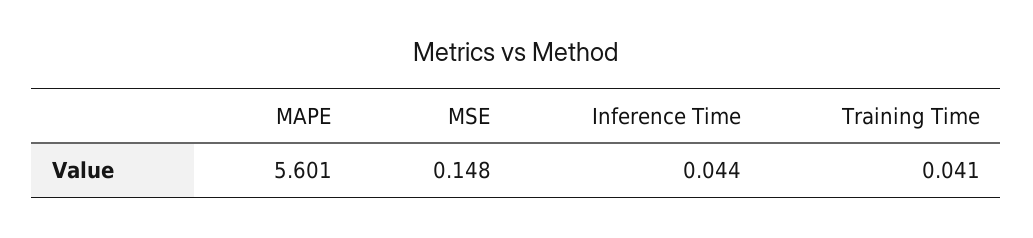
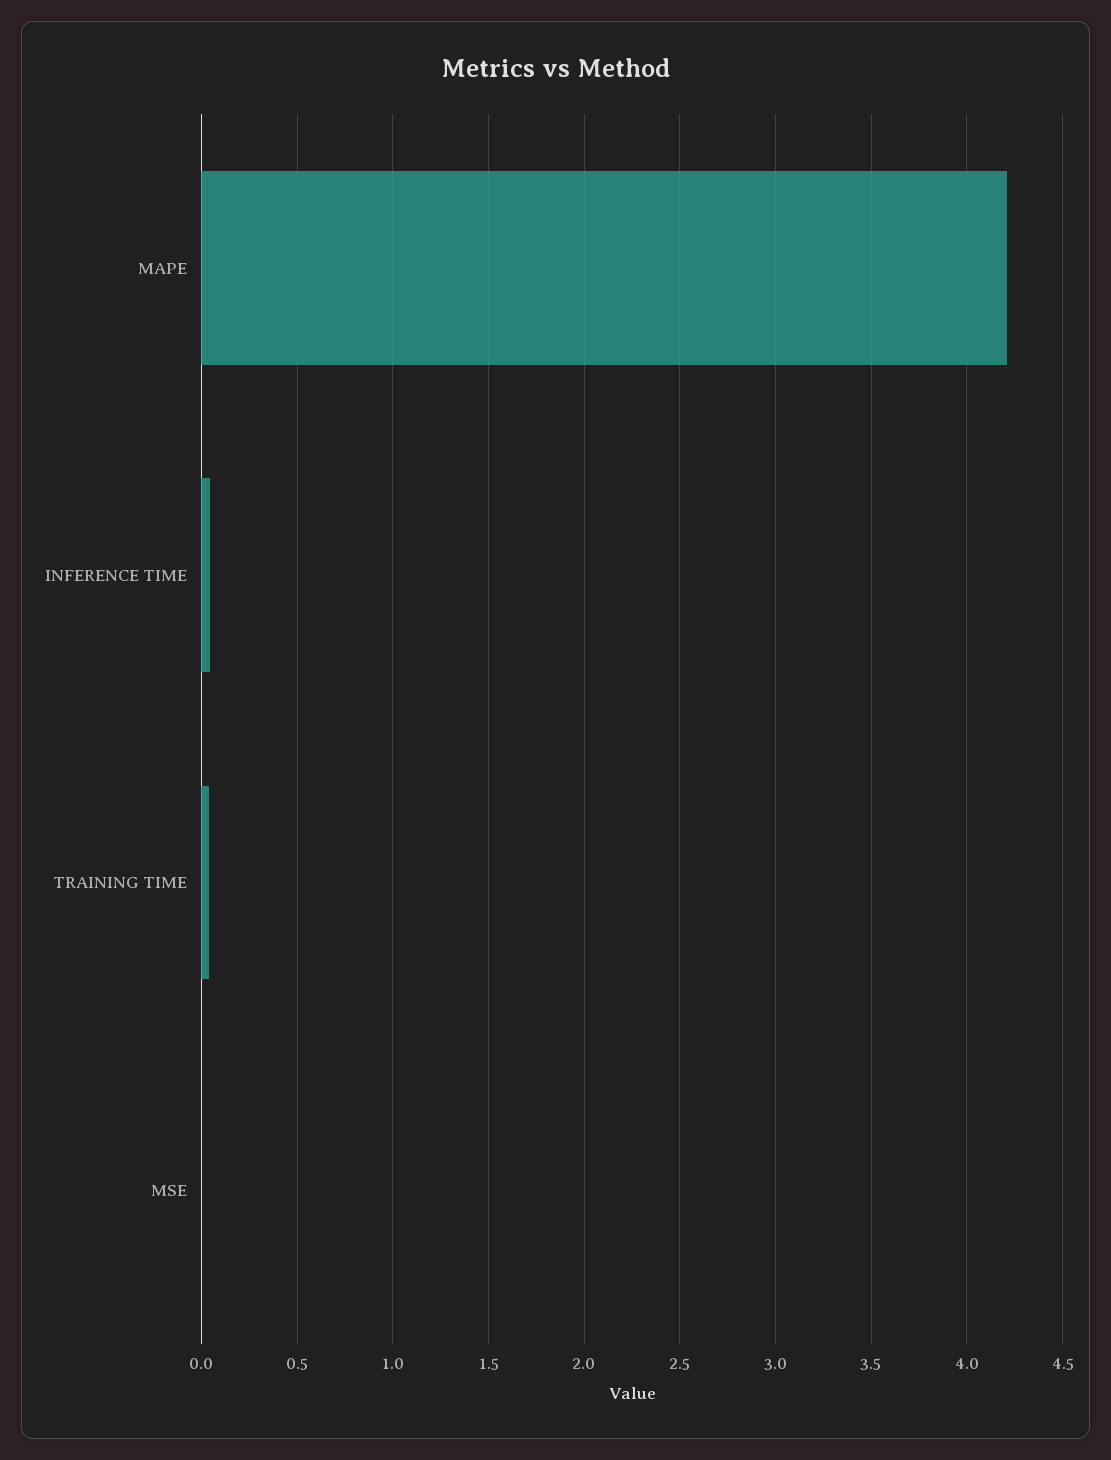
  {
-   "MAPE": 5.601,
+   "MAPE": 4.2,
-   "MSE": 0.148,
+   "MSE": 0,
    "Inference Time": 0.044,
    "Training Time": 0.041
  }

